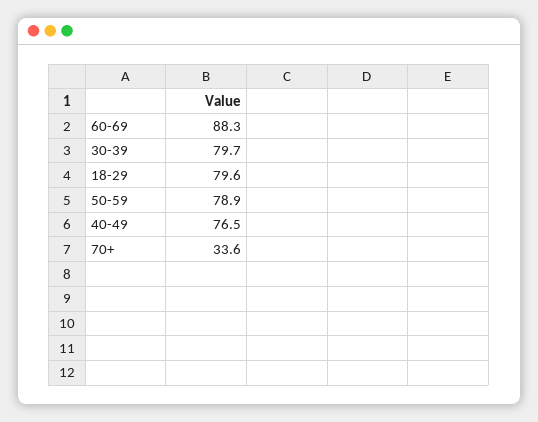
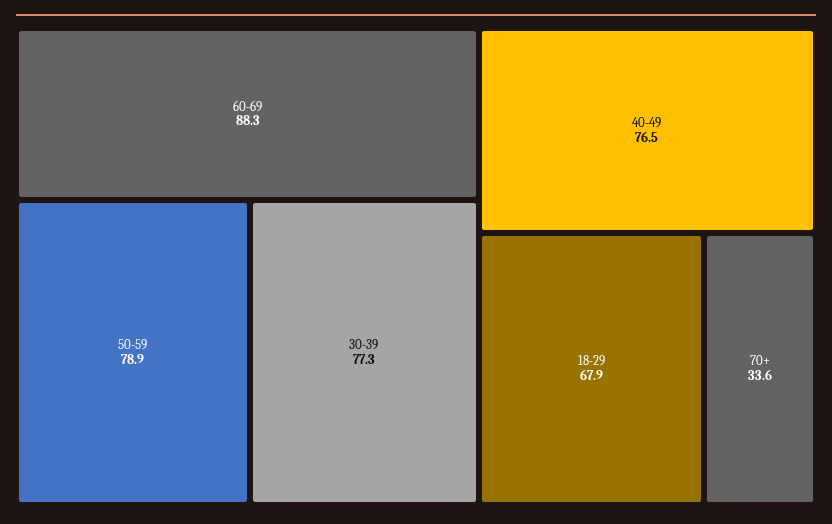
  {
    "60-69": 88.3,
-   "30-39": 79.7,
+   "30-39": 77.3,
-   "18-29": 79.6,
+   "18-29": 67.9,
    "50-59": 78.9,
    "40-49": 76.5,
    "70+": 33.6
  }

